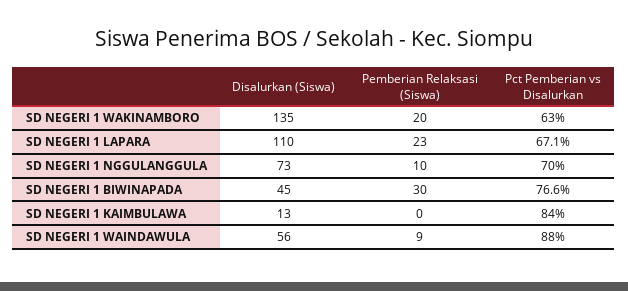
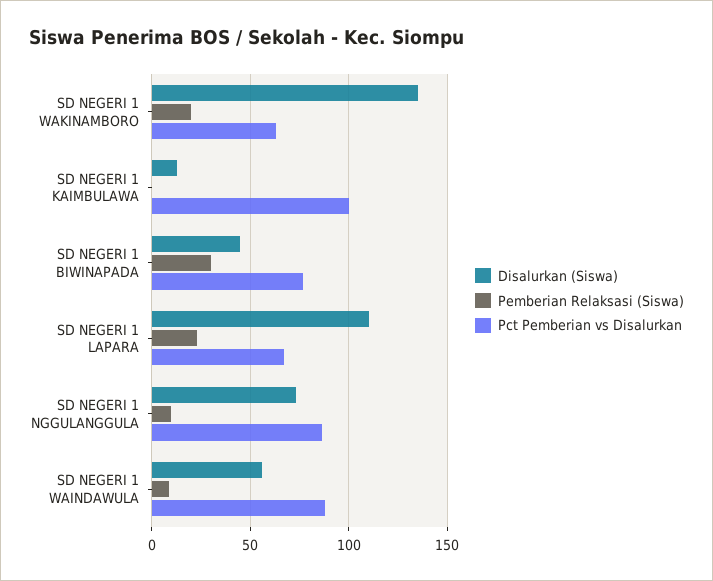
  {
    "Disalurkan (Siswa)": {
      "SD NEGERI 1 WAKINAMBORO": 135,
      "SD NEGERI 1 LAPARA": 110,
      "SD NEGERI 1 NGGULANGGULA": 73,
      "SD NEGERI 1 BIWINAPADA": 45,
      "SD NEGERI 1 KAIMBULAWA": 13,
      "SD NEGERI 1 WAINDAWULA": 56
    },
    "Pemberian Relaksasi (Siswa)": {
      "SD NEGERI 1 WAKINAMBORO": 20,
      "SD NEGERI 1 LAPARA": 23,
      "SD NEGERI 1 NGGULANGGULA": 10,
      "SD NEGERI 1 BIWINAPADA": 30,
      "SD NEGERI 1 KAIMBULAWA": 0,
      "SD NEGERI 1 WAINDAWULA": 9
    },
    "Pct Pemberian vs Disalurkan": {
      "SD NEGERI 1 WAKINAMBORO": 63,
      "SD NEGERI 1 LAPARA": 67.1,
-     "SD NEGERI 1 NGGULANGGULA": 70,
+     "SD NEGERI 1 NGGULANGGULA": 85,
      "SD NEGERI 1 BIWINAPADA": 76.6,
-     "SD NEGERI 1 KAIMBULAWA": 84,
+     "SD NEGERI 1 KAIMBULAWA": 100,
      "SD NEGERI 1 WAINDAWULA": 88
    }
  }

